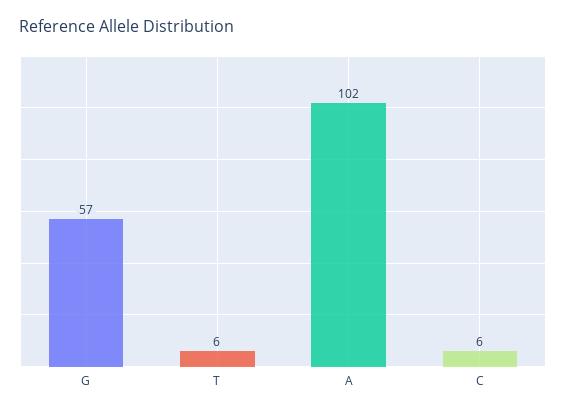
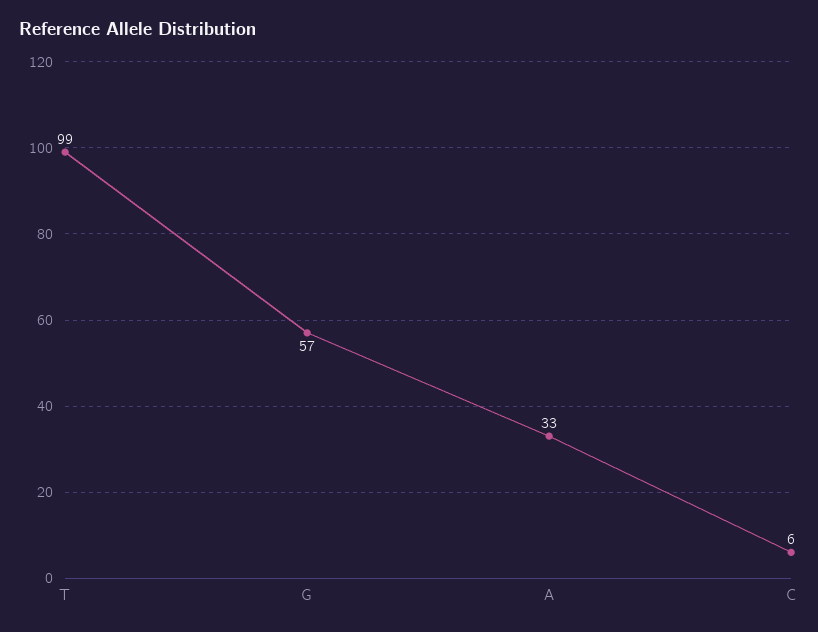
  {
    "G": 57,
-   "T": 6,
+   "T": 99,
-   "A": 102,
+   "A": 33,
    "C": 6
  }

